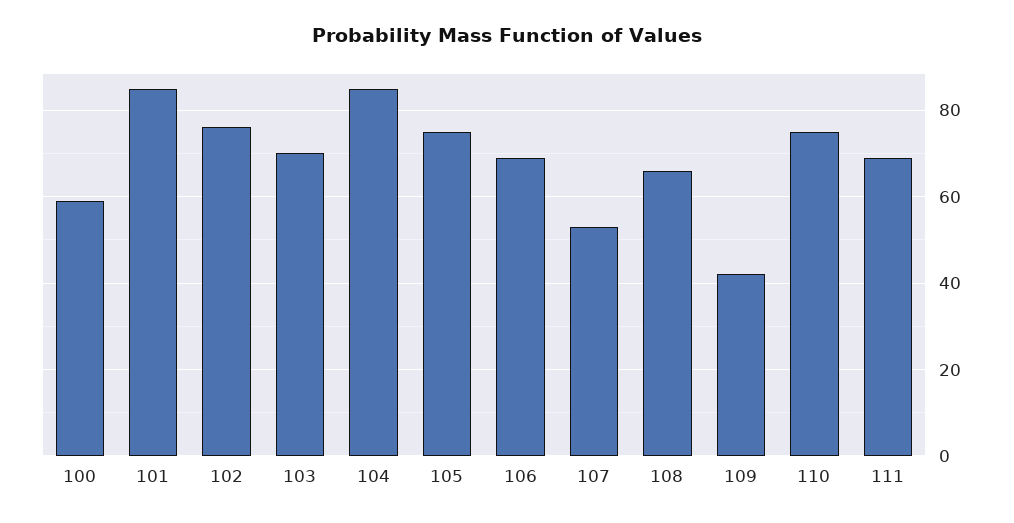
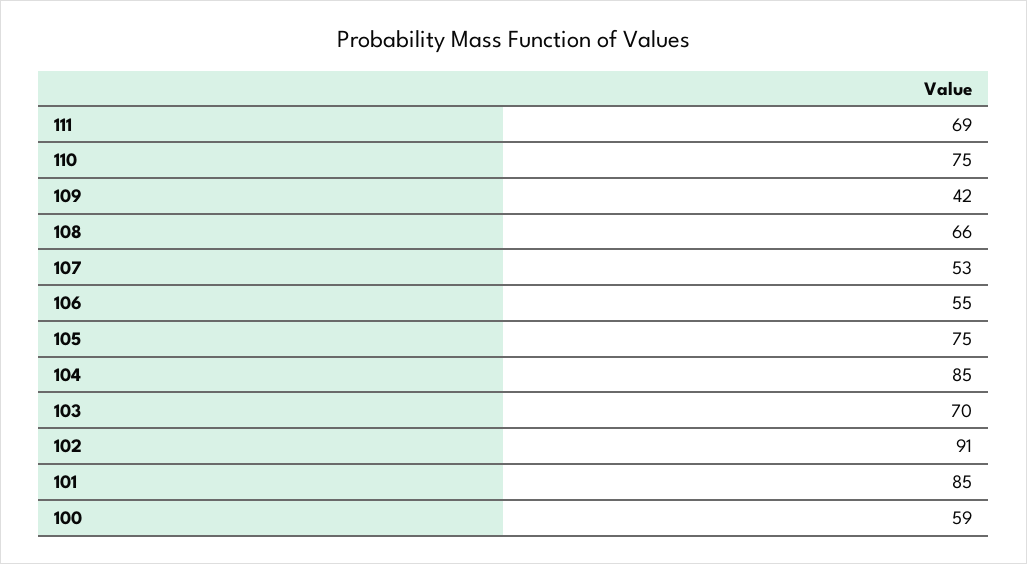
  {
    "100": 59,
    "101": 85,
-   "102": 75,
+   "102": 91,
    "103": 70,
    "104": 85,
    "105": 75,
-   "106": 70,
+   "106": 55,
    "107": 53,
    "108": 66,
    "109": 42,
    "110": 75,
    "111": 69
  }

